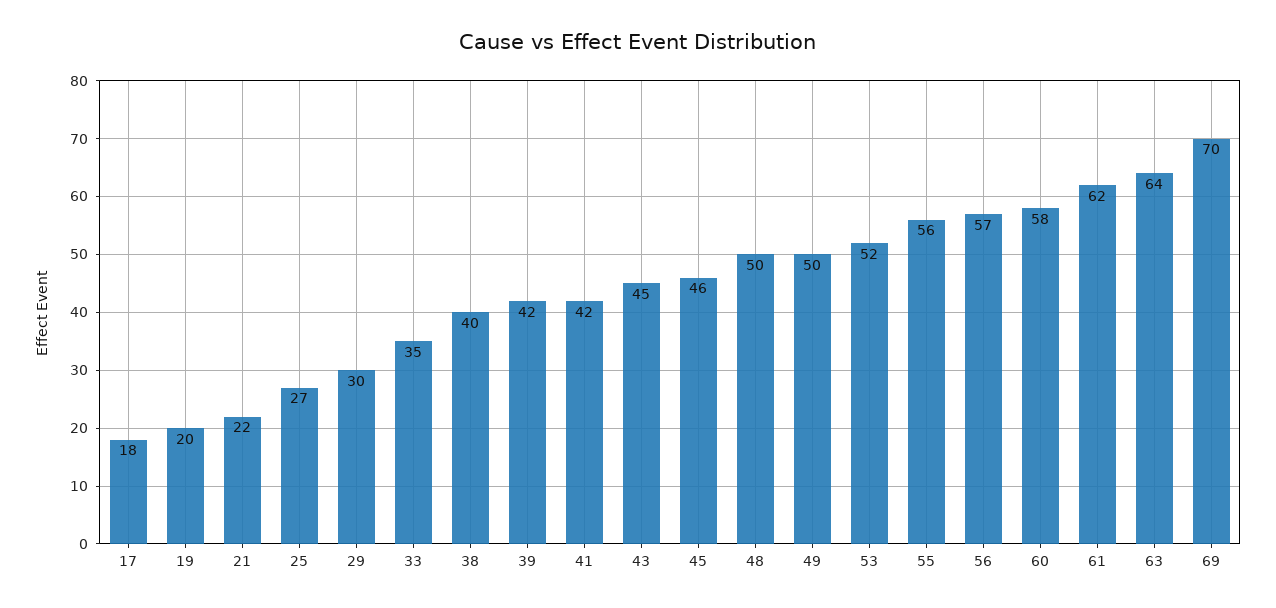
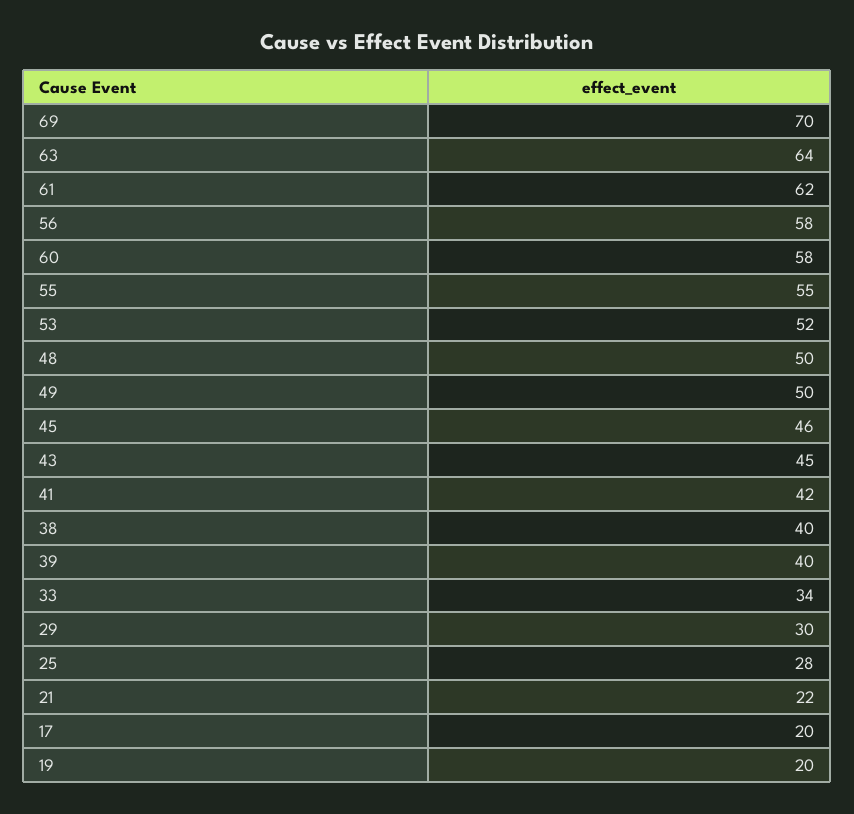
  {
-   "17": 18,
+   "17": 20,
    "19": 20,
    "21": 22,
-   "25": 27,
+   "25": 28,
    "29": 30,
-   "33": 35,
+   "33": 34,
    "38": 40,
-   "39": 42,
+   "39": 40,
    "41": 42,
    "43": 45,
    "45": 46,
    "48": 50,
    "49": 50,
    "53": 52,
-   "55": 56,
+   "55": 55,
-   "56": 57,
+   "56": 58,
    "60": 58,
    "61": 62,
    "63": 64,
    "69": 70
  }

